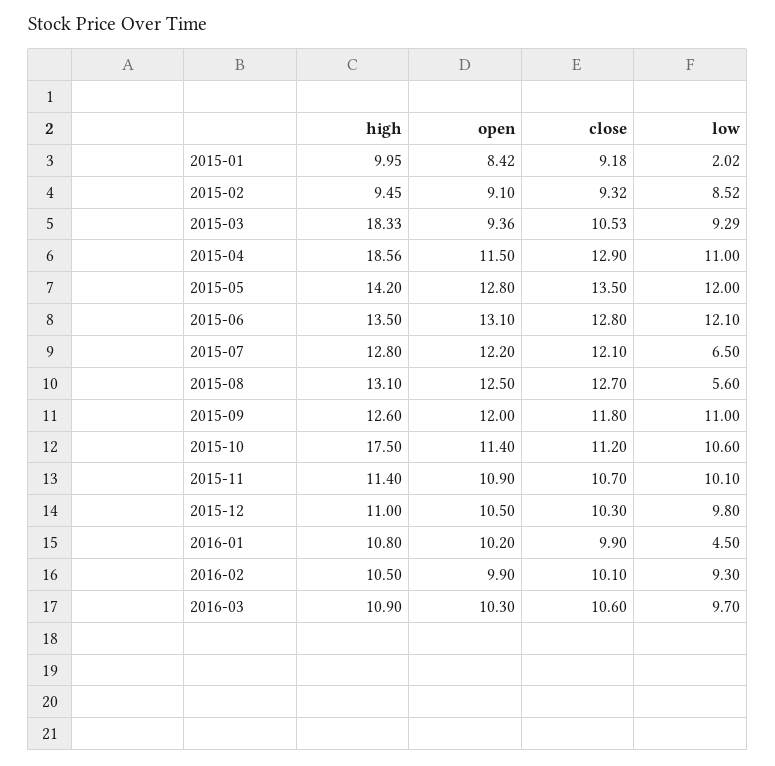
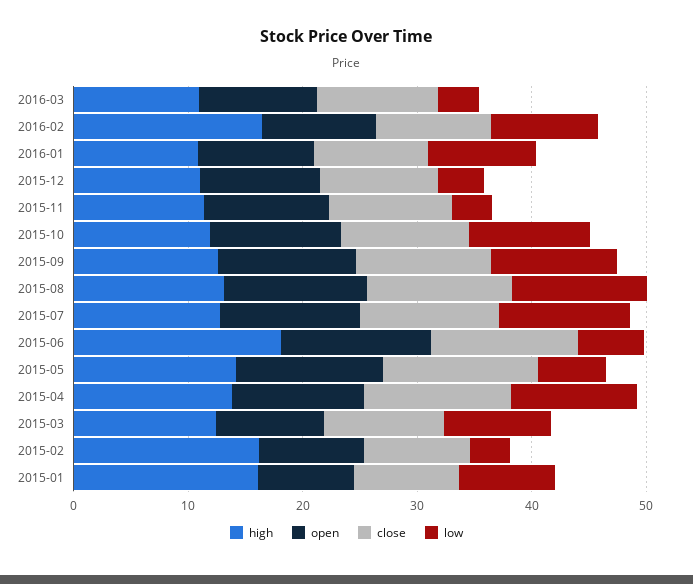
  {
    "high": {
-     "2015-01": 9.95,
+     "2015-01": 16,
-     "2015-02": 9.45,
+     "2015-02": 16,
-     "2015-03": 18.33,
+     "2015-03": 12,
-     "2015-04": 18.56,
+     "2015-04": 14,
      "2015-05": 14.2,
-     "2015-06": 13.5,
+     "2015-06": 18,
      "2015-07": 12.8,
      "2015-08": 13.1,
      "2015-09": 12.6,
-     "2015-10": 17.5,
+     "2015-10": 12,
      "2015-11": 11.4,
      "2015-12": 11,
      "2016-01": 10.8,
-     "2016-02": 10.5,
+     "2016-02": 16,
      "2016-03": 10.9
    },
    "open": {
      "2015-01": 8.42,
      "2015-02": 9.1,
      "2015-03": 9.36,
      "2015-04": 11.5,
      "2015-05": 12.8,
      "2015-06": 13.1,
      "2015-07": 12.2,
      "2015-08": 12.5,
      "2015-09": 12,
      "2015-10": 11.4,
      "2015-11": 10.9,
      "2015-12": 10.5,
      "2016-01": 10.2,
      "2016-02": 9.9,
      "2016-03": 10.3
    },
    "close": {
      "2015-01": 9.18,
      "2015-02": 9.32,
      "2015-03": 10.53,
      "2015-04": 12.9,
      "2015-05": 13.5,
      "2015-06": 12.8,
      "2015-07": 12.1,
      "2015-08": 12.7,
      "2015-09": 11.8,
      "2015-10": 11.2,
      "2015-11": 10.7,
      "2015-12": 10.3,
      "2016-01": 9.9,
      "2016-02": 10.1,
      "2016-03": 10.6
    },
    "low": {
-     "2015-01": 2.02,
+     "2015-01": 8,
-     "2015-02": 8.52,
+     "2015-02": 4,
      "2015-03": 9.29,
      "2015-04": 11,
-     "2015-05": 12,
+     "2015-05": 6,
-     "2015-06": 12.1,
+     "2015-06": 6,
-     "2015-07": 6.5,
+     "2015-07": 12,
-     "2015-08": 5.6,
+     "2015-08": 12,
      "2015-09": 11,
      "2015-10": 10.6,
-     "2015-11": 10.1,
+     "2015-11": 4,
-     "2015-12": 9.8,
+     "2015-12": 4,
-     "2016-01": 4.5,
+     "2016-01": 10,
      "2016-02": 9.3,
-     "2016-03": 9.7
+     "2016-03": 4
    }
  }

